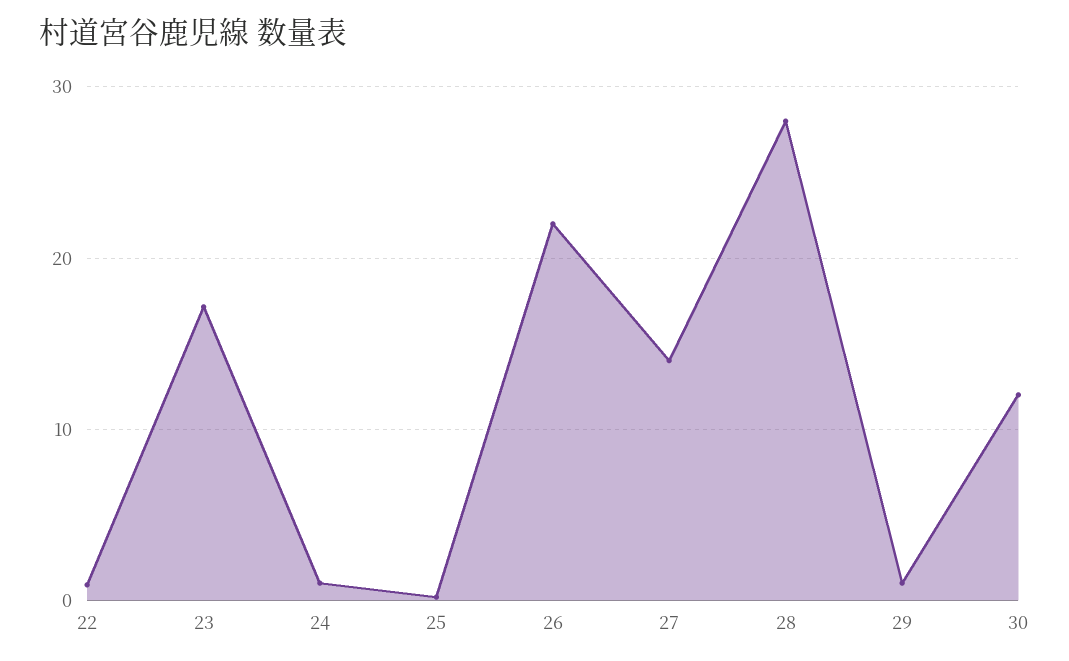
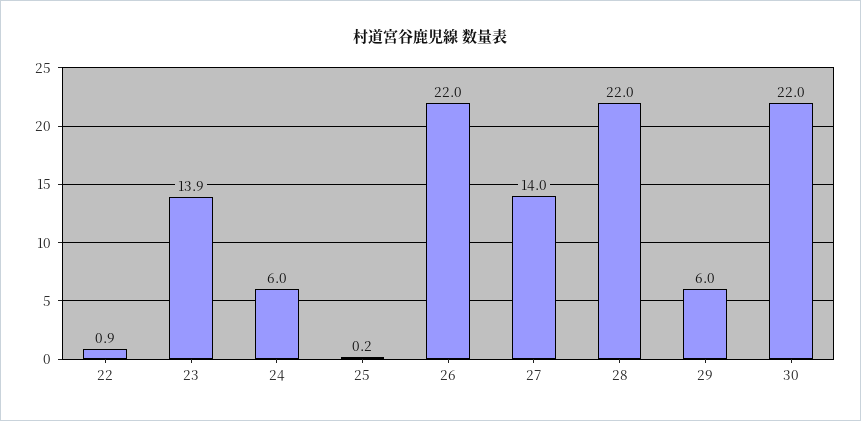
  {
    "22": 0.9,
-   "23": 17,
+   "23": 13.9,
-   "24": 1,
+   "24": 6,
    "25": 0.2,
    "26": 22,
    "27": 14,
-   "28": 28,
+   "28": 22,
-   "29": 1,
+   "29": 6,
-   "30": 12
+   "30": 22
  }

